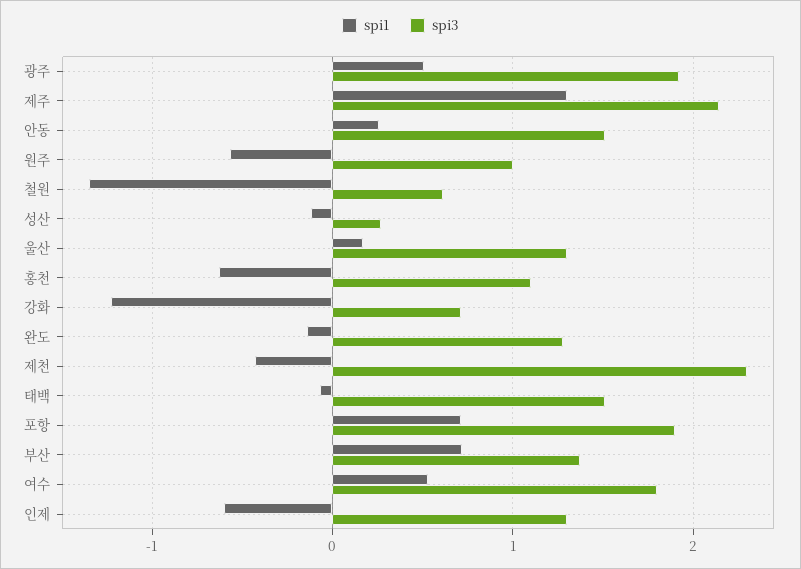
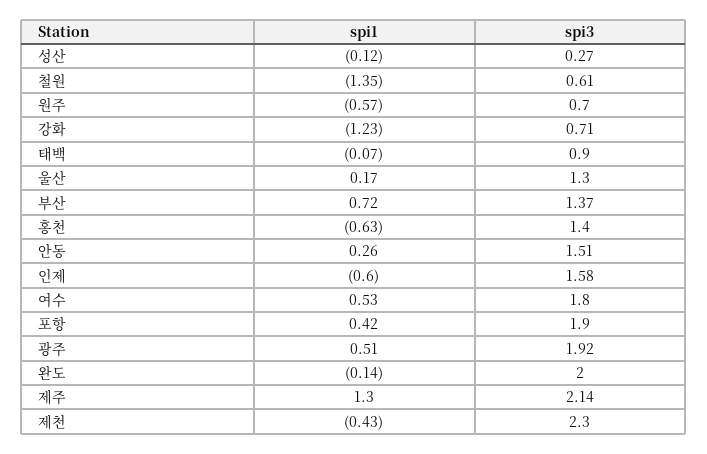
  {
    "spi1": {
      "광주": 0.51,
      "제주": 1.3,
      "안동": 0.26,
      "원주": -0.57,
      "철원": -1.35,
      "성산": -0.12,
      "울산": 0.17,
      "홍천": -0.63,
      "강화": -1.23,
      "완도": -0.14,
      "제천": -0.43,
      "태백": -0.07,
-     "포항": 0.7,
+     "포항": 0.42,
      "부산": 0.72,
      "여수": 0.53,
      "인제": -0.6
    },
    "spi3": {
      "광주": 1.92,
      "제주": 2.14,
      "안동": 1.51,
-     "원주": 1,
+     "원주": 0.7,
      "철원": 0.61,
      "성산": 0.27,
      "울산": 1.3,
-     "홍천": 1.1,
+     "홍천": 1.4,
      "강화": 0.71,
-     "완도": 1.3,
+     "완도": 2,
      "제천": 2.3,
-     "태백": 1.5,
+     "태백": 0.9,
      "포항": 1.9,
      "부산": 1.37,
      "여수": 1.8,
-     "인제": 1.3
+     "인제": 1.58
    }
  }

